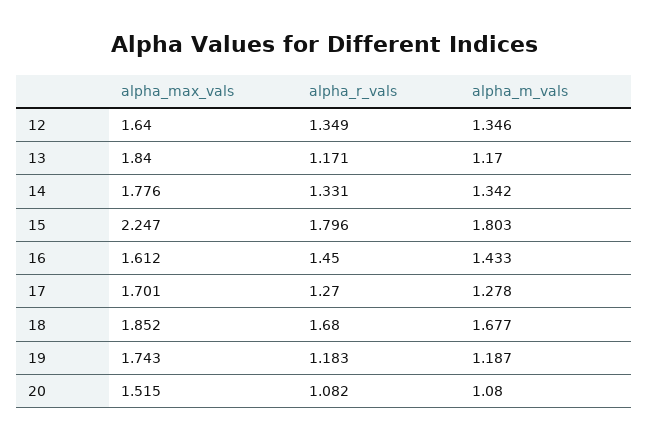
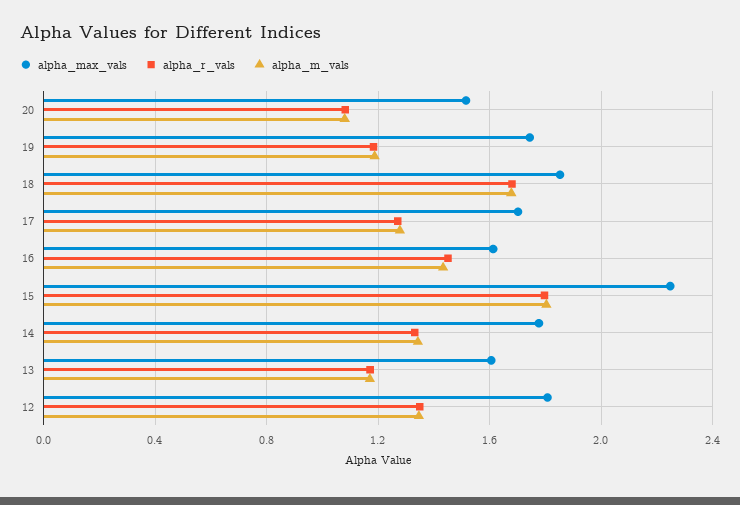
  {
    "alpha_max_vals": {
-     "12": 1.64,
+     "12": 1.8,
-     "13": 1.84,
+     "13": 1.6,
      "14": 1.776,
      "15": 2.247,
      "16": 1.612,
      "17": 1.701,
      "18": 1.852,
      "19": 1.743,
      "20": 1.515
    },
    "alpha_r_vals": {
      "12": 1.349,
      "13": 1.171,
      "14": 1.331,
      "15": 1.796,
      "16": 1.45,
      "17": 1.27,
      "18": 1.68,
      "19": 1.183,
      "20": 1.082
    },
    "alpha_m_vals": {
      "12": 1.346,
      "13": 1.17,
      "14": 1.342,
      "15": 1.803,
      "16": 1.433,
      "17": 1.278,
      "18": 1.677,
      "19": 1.187,
      "20": 1.08
    }
  }

